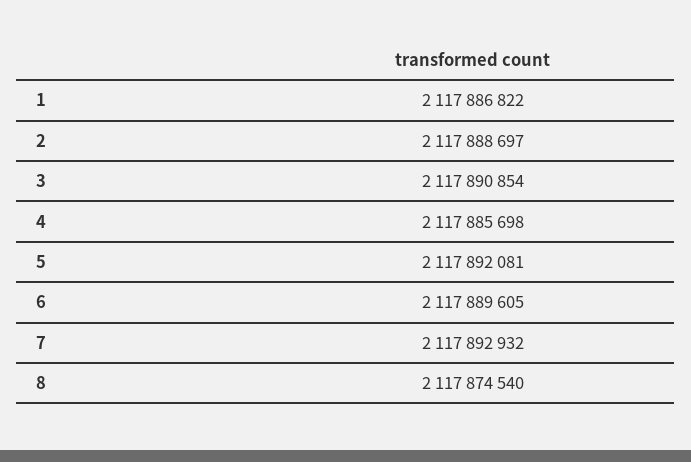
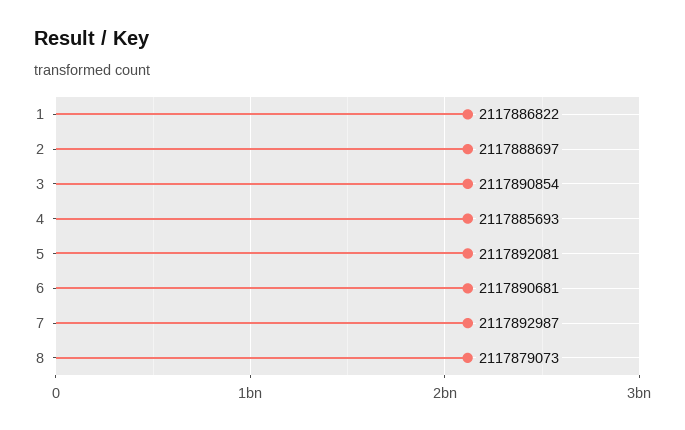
  {
    "1": 2117886822,
    "2": 2117888697,
    "3": 2117890854,
-   "4": 2117885698,
+   "4": 2117885693,
    "5": 2117892081,
-   "6": 2117889605,
+   "6": 2117890681,
-   "7": 2117892932,
+   "7": 2117892987,
-   "8": 2117874540
+   "8": 2117879073
  }

